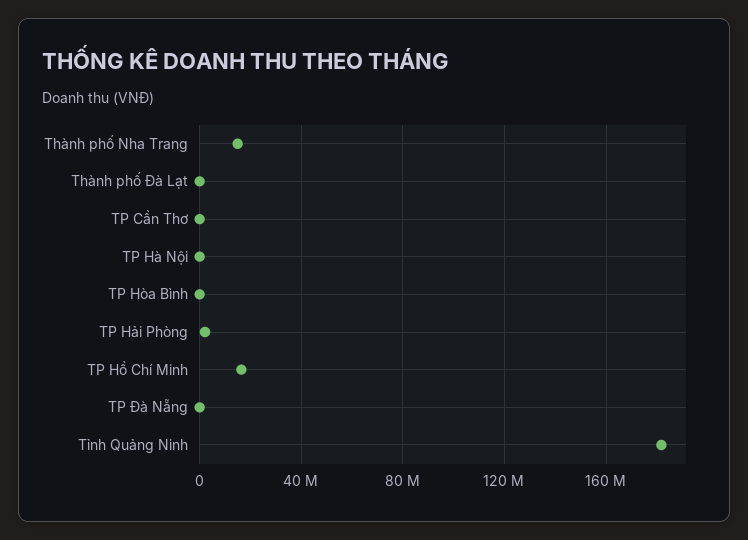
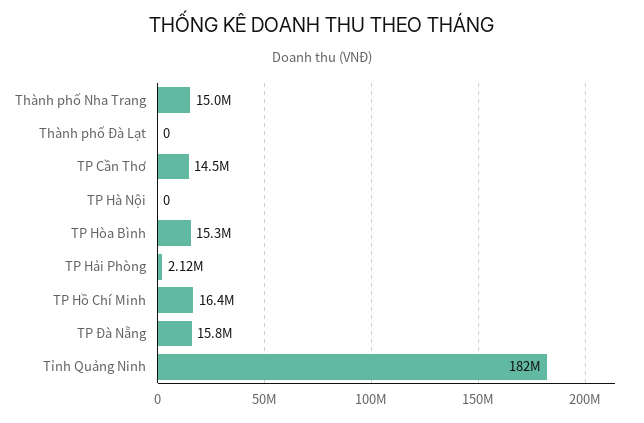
  {
    "Thành phố Nha Trang": 15000000,
    "Thành phố Đà Lạt": 0,
-   "TP Cần Thơ": 0,
+   "TP Cần Thơ": 14500000,
    "TP Hà Nội": 0,
-   "TP Hòa Bình": 0,
+   "TP Hòa Bình": 15300000,
    "TP Hải Phòng": 2120000,
    "TP Hồ Chí Minh": 16400000,
-   "TP Đà Nẵng": 0,
+   "TP Đà Nẵng": 15800000,
    "Tỉnh Quảng Ninh": 182000000
  }

